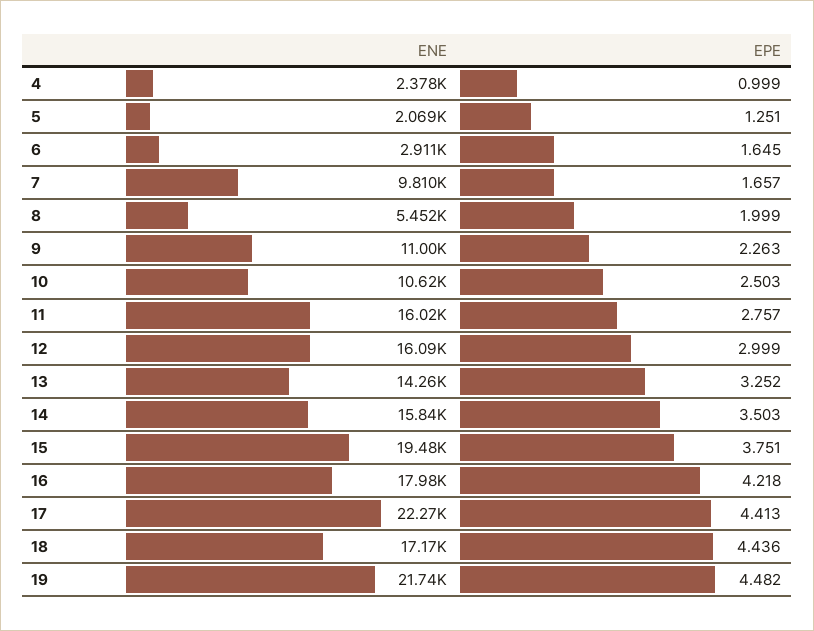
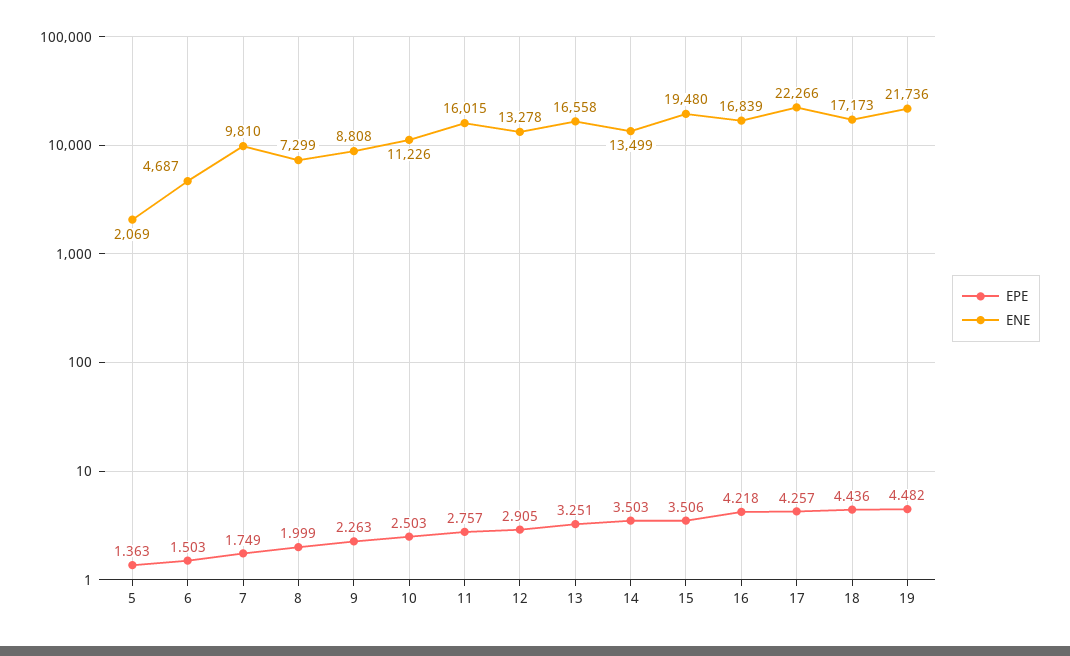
  {
    "ENE": {
-     "4": 2378,
      "5": 2069,
-     "6": 2911,
+     "6": 4687,
      "7": 9810,
-     "8": 5452,
+     "8": 7299,
-     "9": 11000,
+     "9": 8808,
-     "10": 10620,
+     "10": 11226,
      "11": 16015,
-     "12": 16090,
+     "12": 13278,
-     "13": 14260,
+     "13": 16558,
-     "14": 15840,
+     "14": 13499,
      "15": 19480,
-     "16": 17980,
+     "16": 16839,
      "17": 22266,
      "18": 17173,
      "19": 21736
    },
    "EPE": {
-     "4": 0.999,
-     "5": 1.251,
+     "5": 1.363,
-     "6": 1.645,
+     "6": 1.503,
-     "7": 1.657,
+     "7": 1.749,
      "8": 1.999,
      "9": 2.263,
      "10": 2.503,
      "11": 2.757,
-     "12": 2.999,
+     "12": 2.905,
-     "13": 3.252,
+     "13": 3.251,
      "14": 3.503,
-     "15": 3.751,
+     "15": 3.506,
      "16": 4.218,
-     "17": 4.413,
+     "17": 4.257,
      "18": 4.436,
      "19": 4.482
    }
  }

